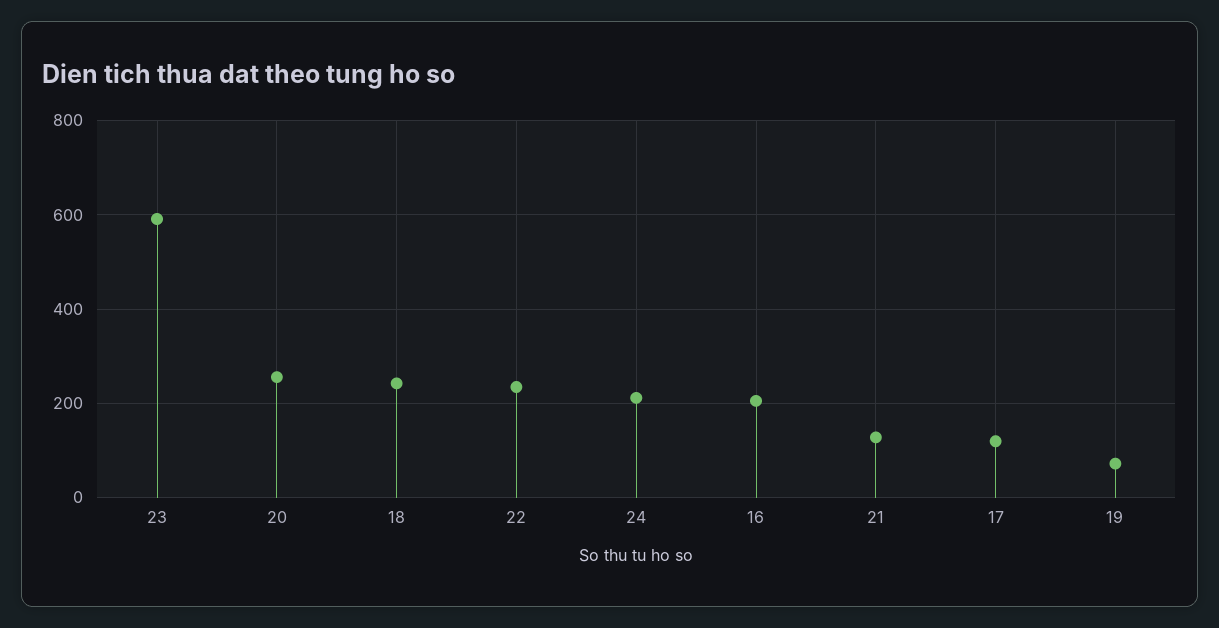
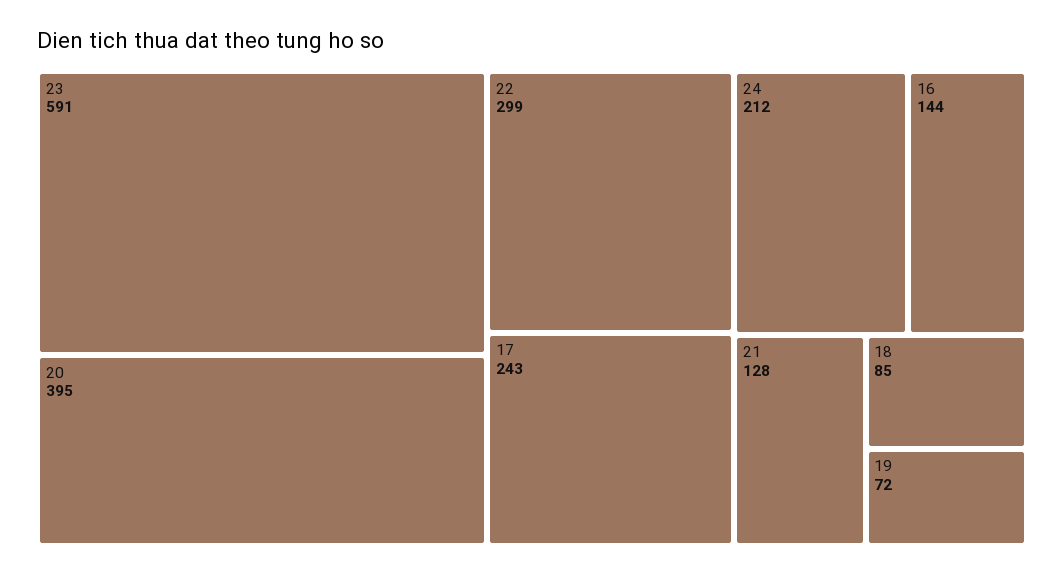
  {
    "23": 591,
-   "20": 260,
+   "20": 395,
-   "18": 240,
+   "18": 85,
-   "22": 240,
+   "22": 299,
    "24": 212,
-   "16": 200,
+   "16": 144,
    "21": 128,
-   "17": 120,
+   "17": 243,
    "19": 72
  }

